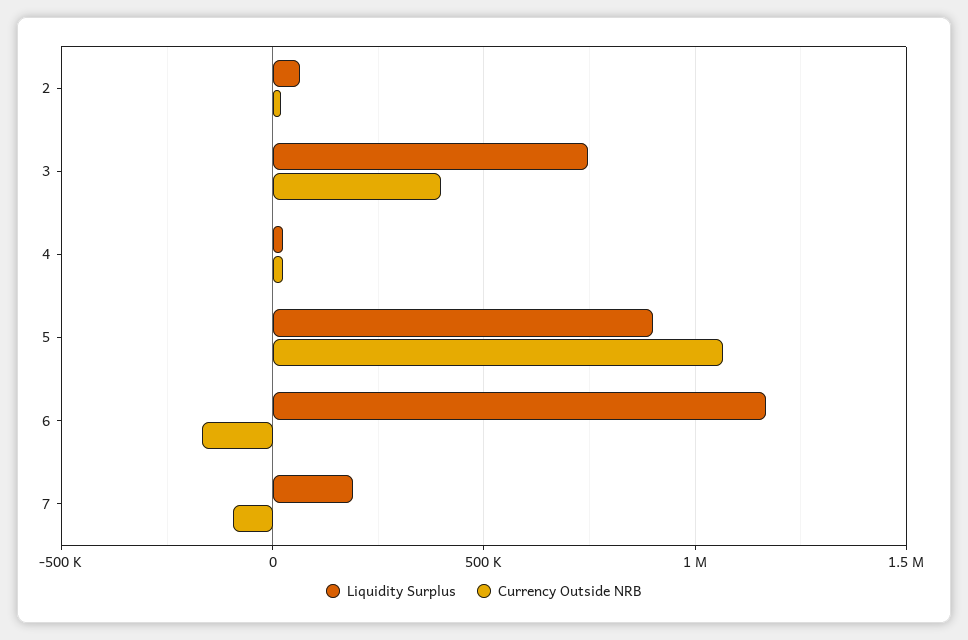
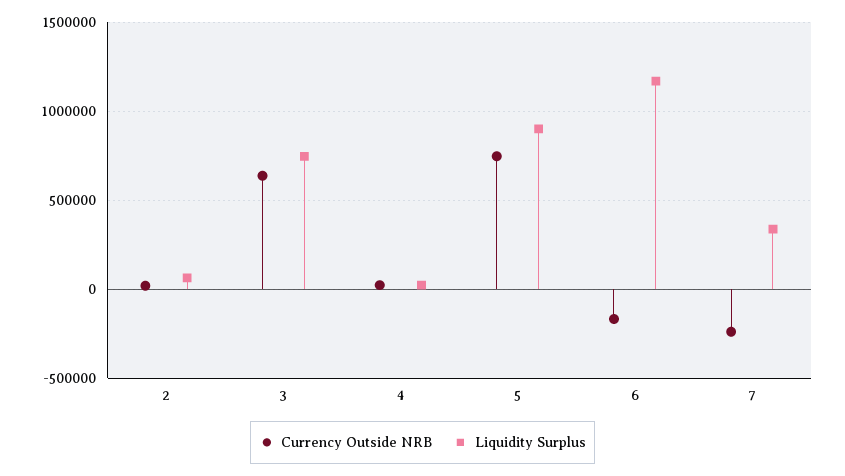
  {
    "Liquidity Surplus": {
      "2": 50000,
      "3": 750000,
      "4": 0,
      "5": 900000,
      "6": 1150000,
-     "7": 200000
+     "7": 350000
    },
    "Currency Outside NRB": {
      "2": 0,
-     "3": 400000,
+     "3": 650000,
      "4": 0,
-     "5": 1050000,
+     "5": 750000,
      "6": -150000,
-     "7": -100000
+     "7": -250000
    }
  }

